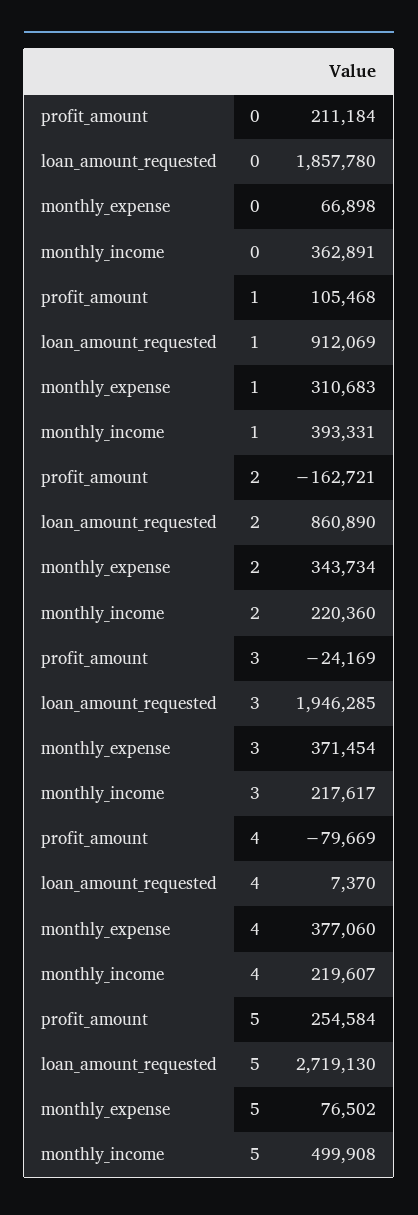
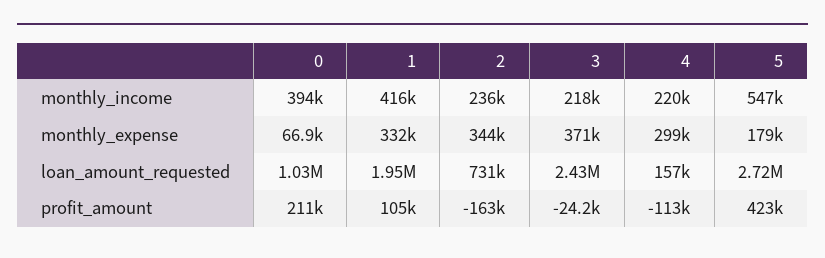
  {
    "profit_amount": {
      "0": 211184,
      "1": 105468,
      "2": -162721,
      "3": -24169,
-     "4": -79669,
+     "4": -113000,
-     "5": 254584
+     "5": 423000
    },
    "loan_amount_requested": {
-     "0": 1857780,
+     "0": 1030000,
-     "1": 912069,
+     "1": 1950000,
-     "2": 860890,
+     "2": 731000,
-     "3": 1946285,
+     "3": 2430000,
-     "4": 7370,
+     "4": 157000,
      "5": 2719130
    },
    "monthly_expense": {
      "0": 66898,
-     "1": 310683,
+     "1": 332000,
      "2": 343734,
      "3": 371454,
-     "4": 377060,
+     "4": 299000,
-     "5": 76502
+     "5": 179000
    },
    "monthly_income": {
-     "0": 362891,
+     "0": 394000,
-     "1": 393331,
+     "1": 416000,
-     "2": 220360,
+     "2": 236000,
      "3": 217617,
      "4": 219607,
-     "5": 499908
+     "5": 547000
    }
  }

